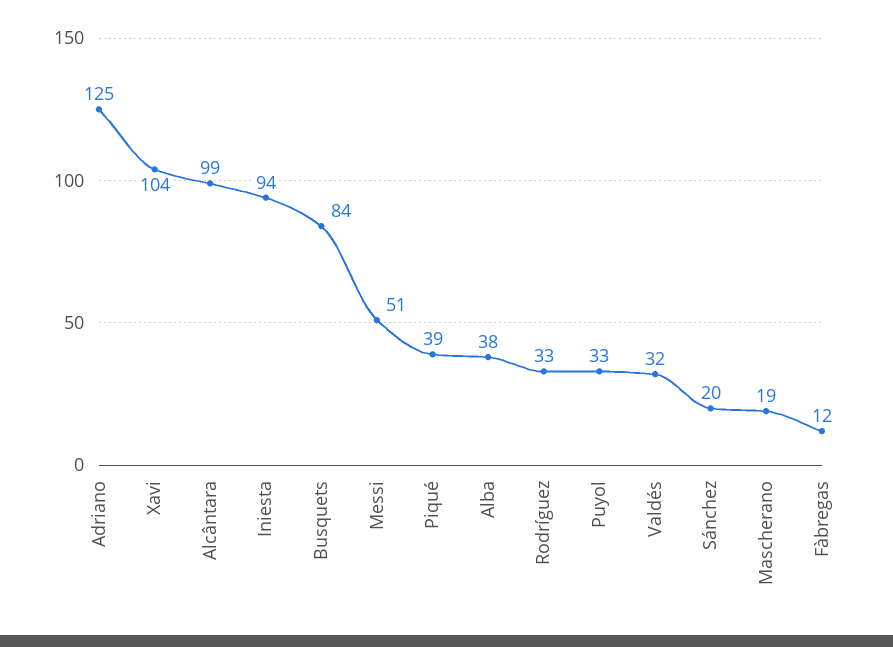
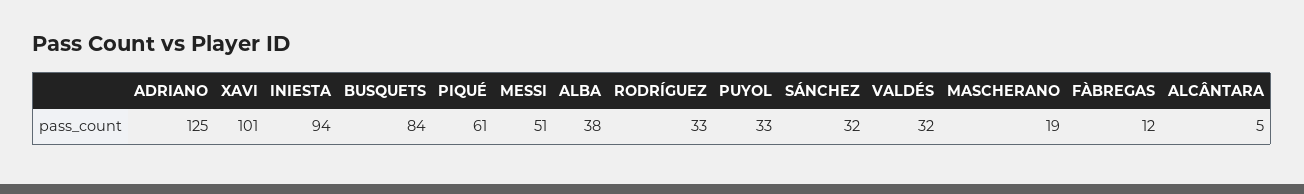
  {
    "Adriano": 125,
-   "Xavi": 104,
+   "Xavi": 101,
-   "Alcântara": 99,
+   "Alcântara": 5,
    "Iniesta": 94,
    "Busquets": 84,
    "Messi": 51,
-   "Piqué": 39,
+   "Piqué": 61,
    "Alba": 38,
    "Rodríguez": 33,
    "Puyol": 33,
    "Valdés": 32,
-   "Sánchez": 20,
+   "Sánchez": 32,
    "Mascherano": 19,
    "Fàbregas": 12
  }

